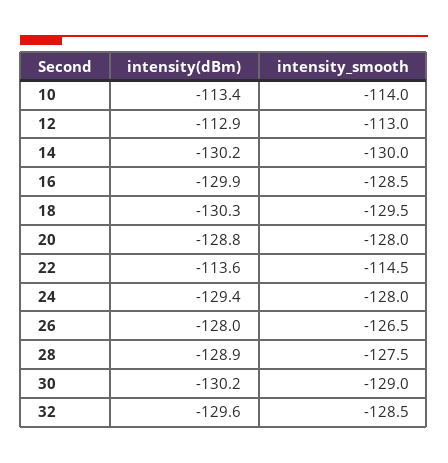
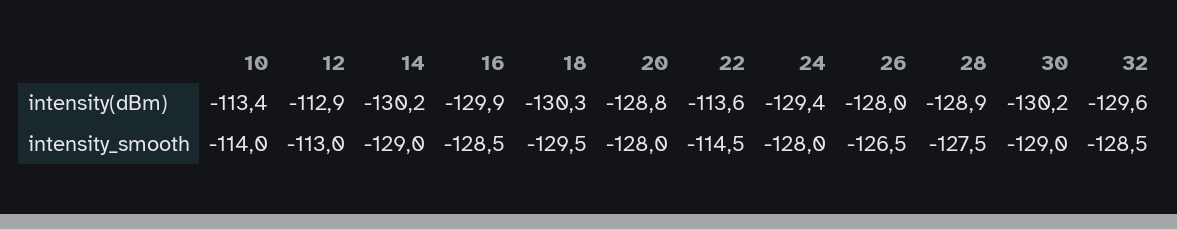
  {
    "intensity(dBm)": {
      "10": -113.4,
      "12": -112.9,
      "14": -130.2,
      "16": -129.9,
      "18": -130.3,
      "20": -128.8,
      "22": -113.6,
      "24": -129.4,
      "26": -128,
      "28": -128.9,
      "30": -130.2,
      "32": -129.6
    },
    "intensity_smooth": {
      "10": -114,
      "12": -113,
-     "14": -130,
+     "14": -129,
      "16": -128.5,
      "18": -129.5,
      "20": -128,
      "22": -114.5,
      "24": -128,
      "26": -126.5,
      "28": -127.5,
      "30": -129,
      "32": -128.5
    }
  }

